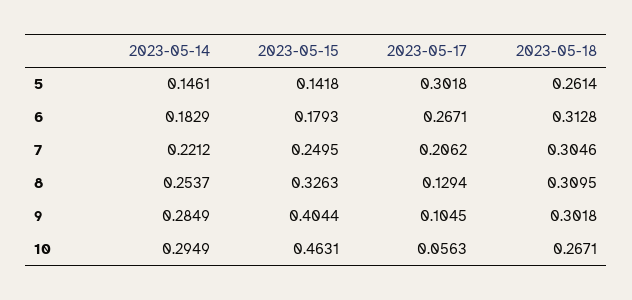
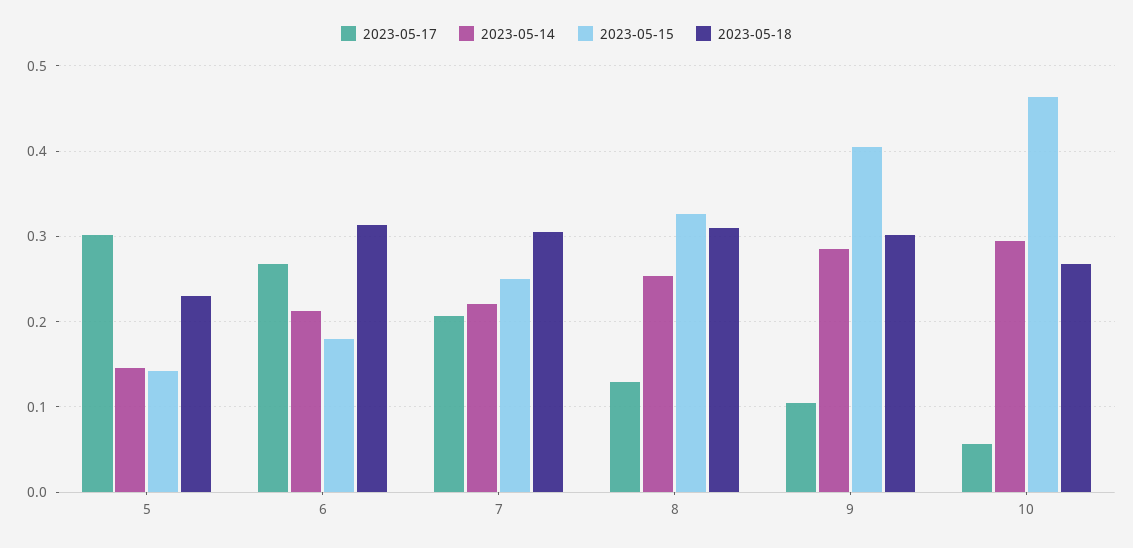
  {
    "2023-05-14": {
      "5": 0.1461,
-     "6": 0.1829,
+     "6": 0.21,
      "7": 0.2212,
      "8": 0.2537,
      "9": 0.2849,
      "10": 0.2949
    },
    "2023-05-15": {
      "5": 0.1418,
      "6": 0.1793,
      "7": 0.2495,
      "8": 0.3263,
      "9": 0.4044,
      "10": 0.4631
    },
    "2023-05-17": {
      "5": 0.3018,
      "6": 0.2671,
      "7": 0.2062,
      "8": 0.1294,
      "9": 0.1045,
      "10": 0.0563
    },
    "2023-05-18": {
-     "5": 0.2614,
+     "5": 0.23,
      "6": 0.3128,
      "7": 0.3046,
      "8": 0.3095,
      "9": 0.3018,
      "10": 0.2671
    }
  }

